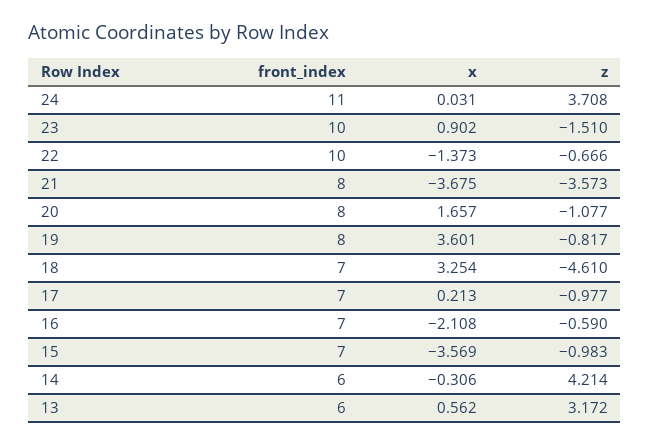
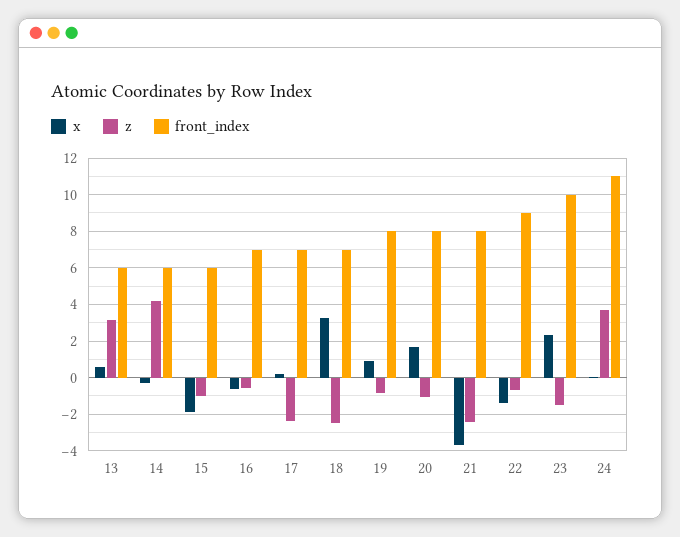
  {
    "front_index": {
      "24": 11,
      "23": 10,
-     "22": 10,
+     "22": 9,
      "21": 8,
      "20": 8,
      "19": 8,
      "18": 7,
      "17": 7,
      "16": 7,
-     "15": 7,
+     "15": 6,
      "14": 6,
      "13": 6
    },
    "x": {
      "24": 0.031,
-     "23": 0.902,
+     "23": 2.5,
      "22": -1.373,
      "21": -3.675,
      "20": 1.657,
-     "19": 3.601,
+     "19": 1,
      "18": 3.254,
      "17": 0.213,
-     "16": -2.108,
+     "16": -0.5,
-     "15": -3.569,
+     "15": -2,
      "14": -0.306,
      "13": 0.562
    },
    "z": {
      "24": 3.708,
      "23": -1.51,
      "22": -0.666,
-     "21": -3.573,
+     "21": -2.5,
      "20": -1.077,
      "19": -0.817,
-     "18": -4.61,
+     "18": -2.5,
-     "17": -0.977,
+     "17": -2.5,
      "16": -0.59,
      "15": -0.983,
      "14": 4.214,
      "13": 3.172
    }
  }

